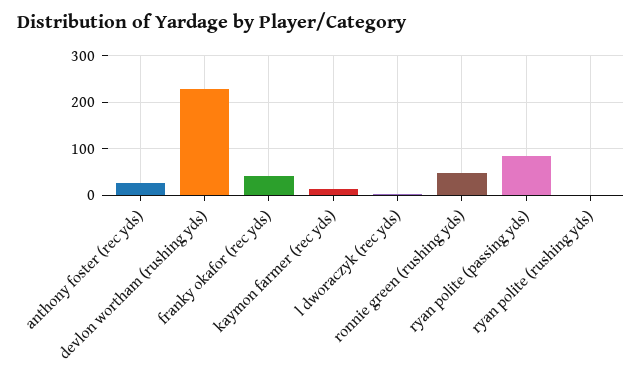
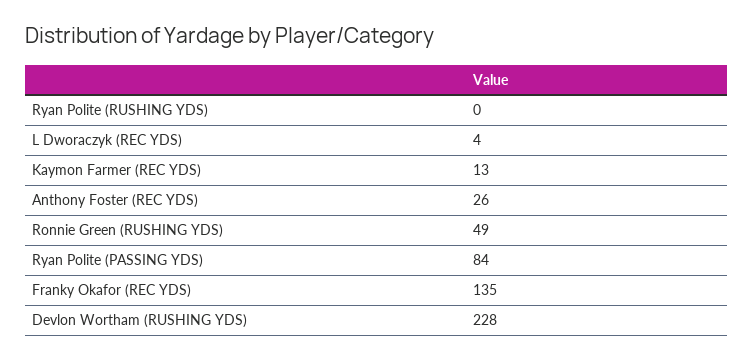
  {
    "anthony foster (rec yds)": 26,
    "devlon wortham (rushing yds)": 228,
-   "franky okafor (rec yds)": 40,
+   "franky okafor (rec yds)": 135,
    "kaymon farmer (rec yds)": 13,
    "l dworaczyk (rec yds)": 4,
    "ronnie green (rushing yds)": 49,
    "ryan polite (passing yds)": 84,
    "ryan polite (rushing yds)": 0
  }

